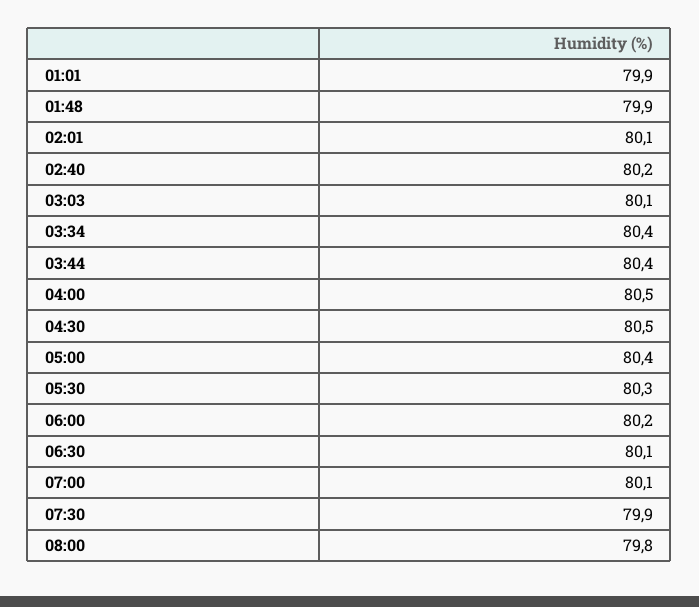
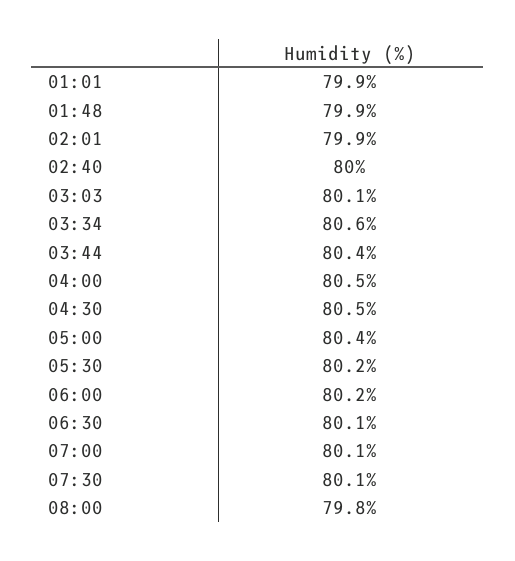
  {
    "01:01": 79.9,
    "01:48": 79.9,
-   "02:01": 80.1,
+   "02:01": 79.9,
-   "02:40": 80.2,
+   "02:40": 80,
    "03:03": 80.1,
-   "03:34": 80.4,
+   "03:34": 80.6,
    "03:44": 80.4,
    "04:00": 80.5,
    "04:30": 80.5,
    "05:00": 80.4,
-   "05:30": 80.3,
+   "05:30": 80.2,
    "06:00": 80.2,
    "06:30": 80.1,
    "07:00": 80.1,
-   "07:30": 79.9,
+   "07:30": 80.1,
    "08:00": 79.8
  }

